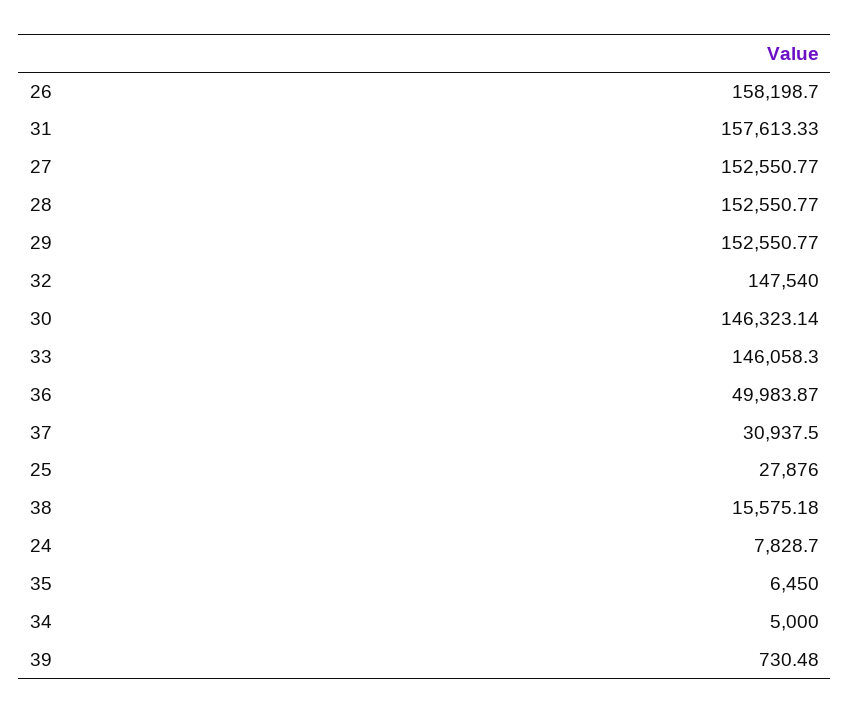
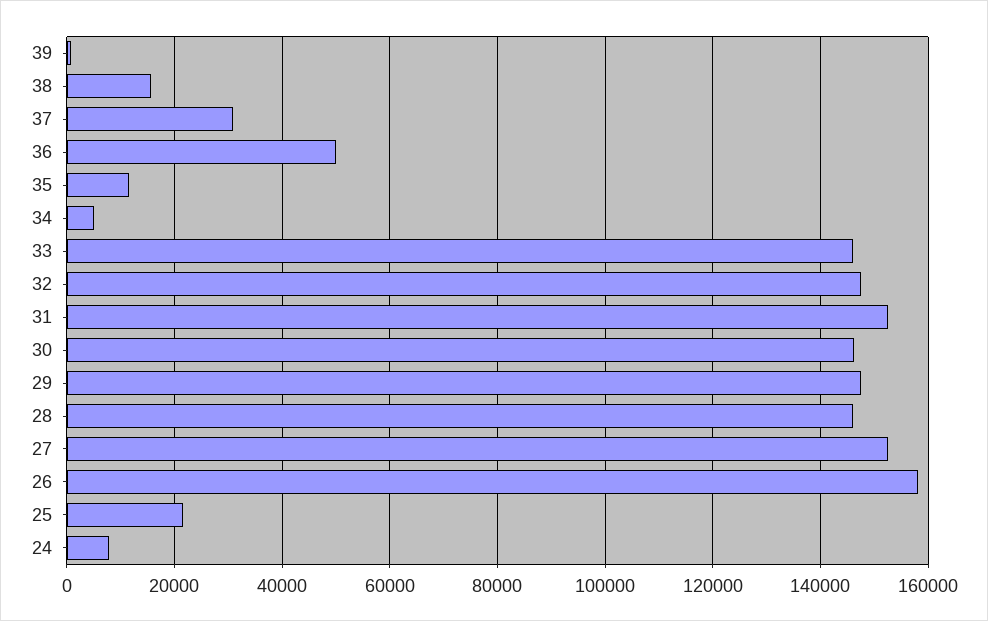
  {
    "26": 158198.7,
-   "31": 157613.33,
+   "31": 152000,
    "27": 152550.77,
-   "28": 152550.77,
+   "28": 146000,
-   "29": 152550.77,
+   "29": 148000,
    "32": 147540,
    "30": 146323.14,
    "33": 146058.3,
    "36": 49983.87,
    "37": 30937.5,
-   "25": 27876,
+   "25": 22000,
    "38": 15575.18,
    "24": 7828.7,
-   "35": 6450,
+   "35": 12000,
    "34": 5000,
    "39": 730.48
  }

